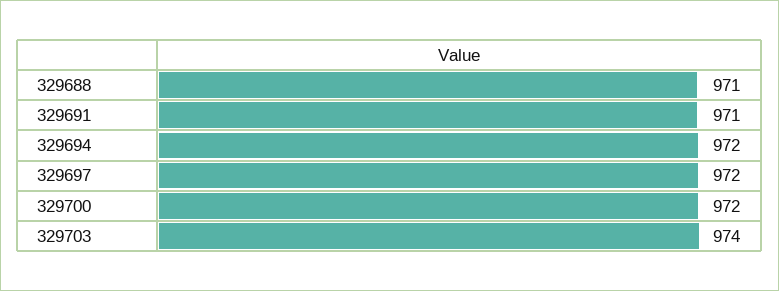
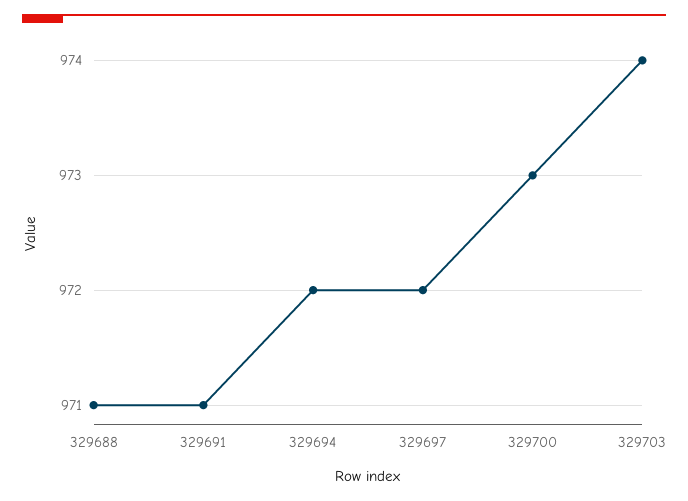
  {
    "329688": 971,
    "329691": 971,
    "329694": 972,
    "329697": 972,
-   "329700": 972,
+   "329700": 973,
    "329703": 974
  }

